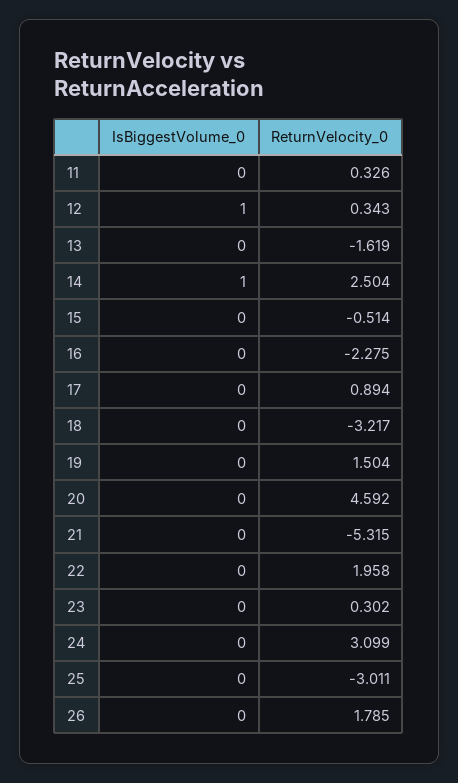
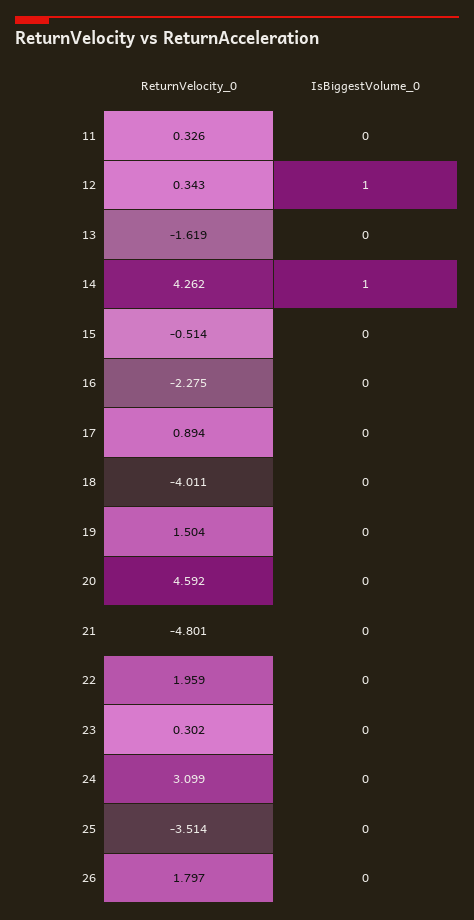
  {
    "IsBiggestVolume_0": {
      "11": 0,
      "12": 1,
      "13": 0,
      "14": 1,
      "15": 0,
      "16": 0,
      "17": 0,
      "18": 0,
      "19": 0,
      "20": 0,
      "21": 0,
      "22": 0,
      "23": 0,
      "24": 0,
      "25": 0,
      "26": 0
    },
    "ReturnVelocity_0": {
      "11": 0.326,
      "12": 0.343,
      "13": -1.619,
-     "14": 2.504,
+     "14": 4.262,
      "15": -0.514,
      "16": -2.275,
      "17": 0.894,
-     "18": -3.217,
+     "18": -4.011,
      "19": 1.504,
      "20": 4.592,
-     "21": -5.315,
+     "21": -4.801,
-     "22": 1.958,
+     "22": 1.959,
      "23": 0.302,
      "24": 3.099,
-     "25": -3.011,
+     "25": -3.514,
-     "26": 1.785
+     "26": 1.797
    }
  }

